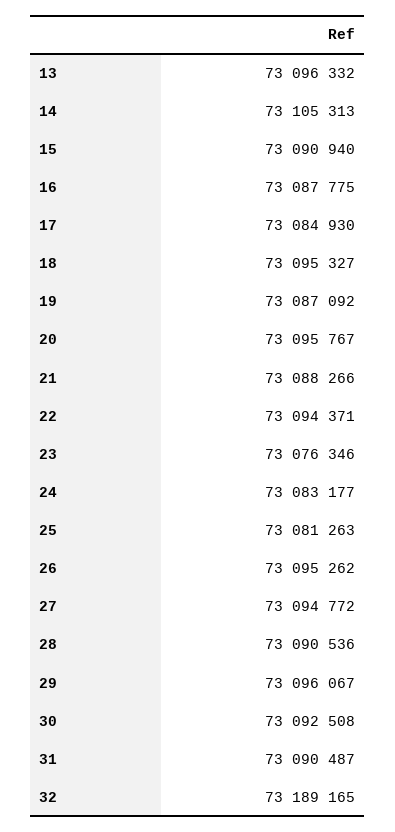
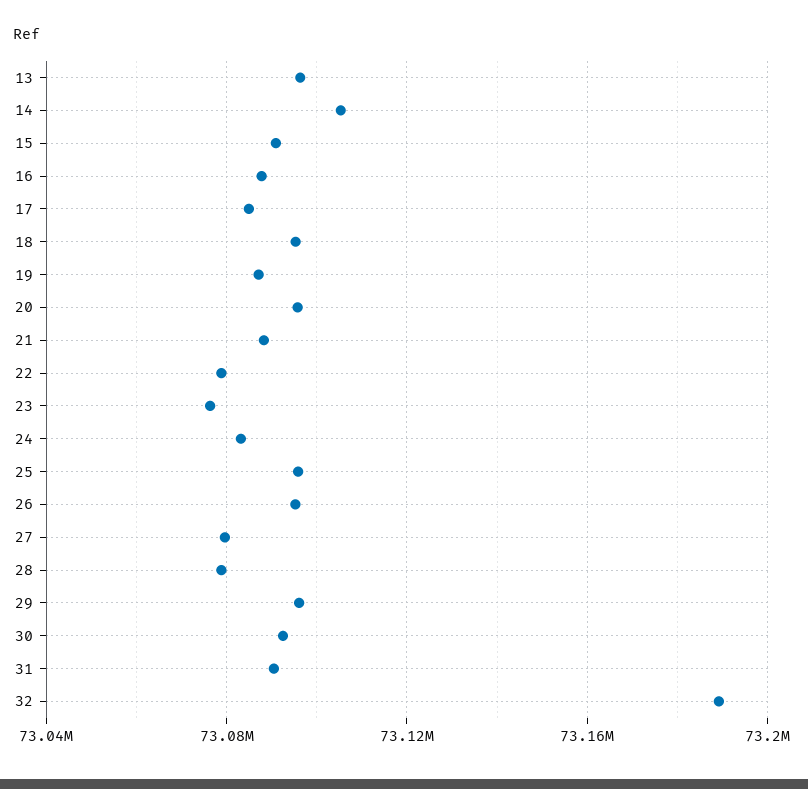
  {
    "13": 73096332,
    "14": 73105313,
    "15": 73090940,
    "16": 73087775,
    "17": 73084930,
    "18": 73095327,
    "19": 73087092,
    "20": 73095767,
    "21": 73088266,
-   "22": 73094371,
+   "22": 73080000,
    "23": 73076346,
    "24": 73083177,
-   "25": 73081263,
+   "25": 73095000,
    "26": 73095262,
-   "27": 73094772,
+   "27": 73080000,
-   "28": 73090536,
+   "28": 73080000,
    "29": 73096067,
    "30": 73092508,
    "31": 73090487,
    "32": 73189165
  }

